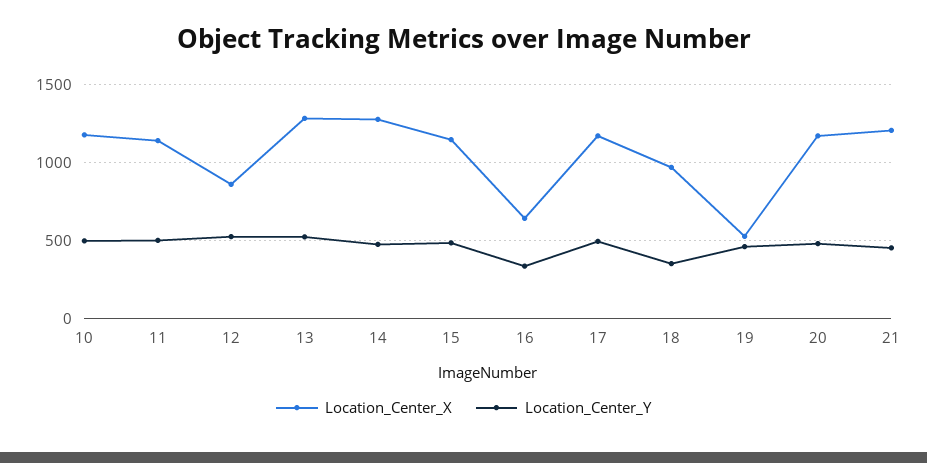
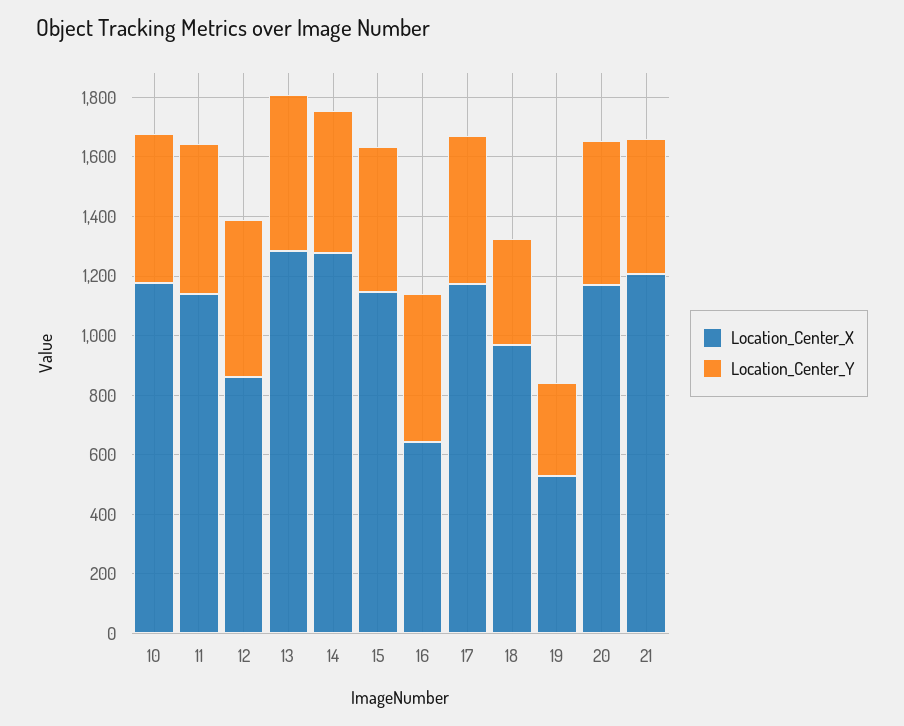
  {
    "Location_Center_X": {
      "10": 1200,
      "11": 1150,
      "12": 850,
      "13": 1300,
      "14": 1300,
      "15": 1150,
      "16": 650,
      "17": 1150,
      "18": 950,
      "19": 550,
      "20": 1150,
      "21": 1200
    },
    "Location_Center_Y": {
      "10": 500,
      "11": 500,
      "12": 550,
      "13": 500,
      "14": 500,
      "15": 500,
-     "16": 350,
+     "16": 500,
      "17": 500,
      "18": 350,
-     "19": 450,
+     "19": 300,
      "20": 500,
      "21": 450
    }
  }

